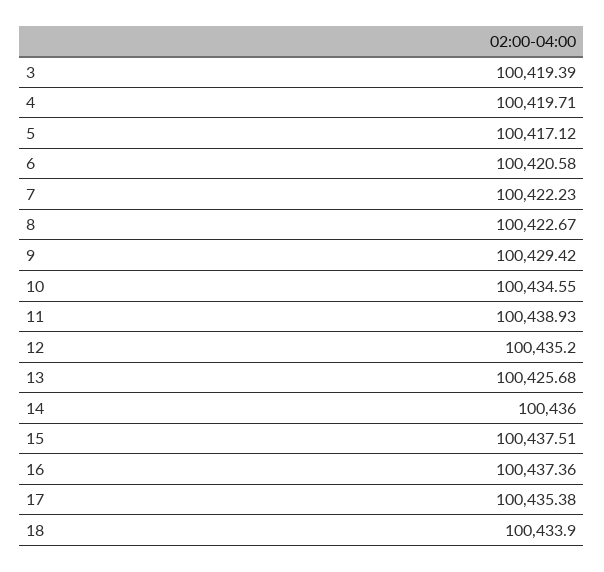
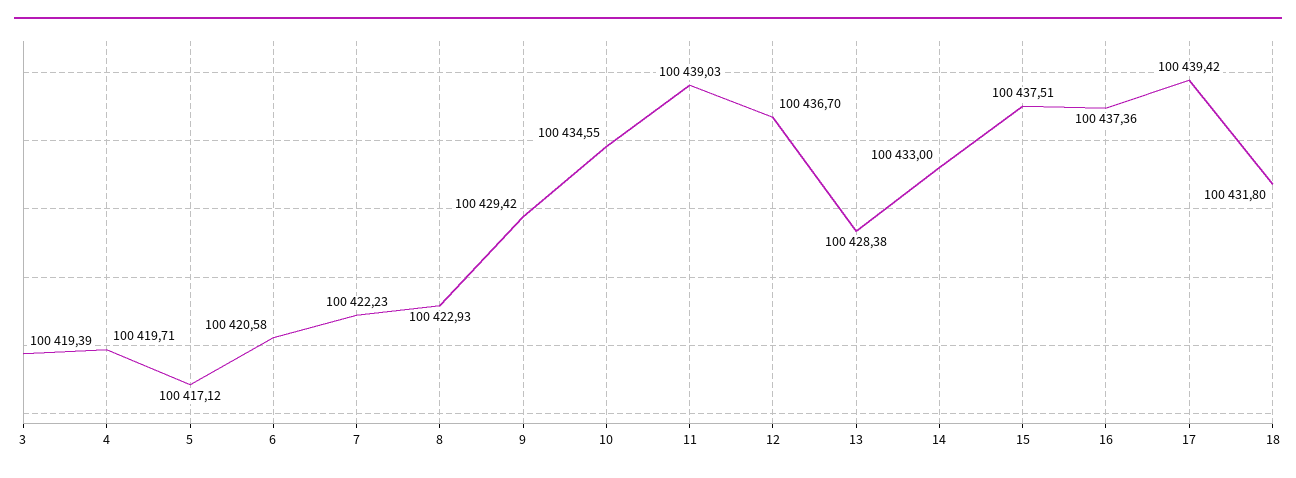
  {
    "3": 100419.39,
    "4": 100419.71,
    "5": 100417.12,
    "6": 100420.58,
    "7": 100422.23,
-   "8": 100422.67,
+   "8": 100422.93,
    "9": 100429.42,
    "10": 100434.55,
-   "11": 100438.93,
+   "11": 100439.03,
-   "12": 100435.2,
+   "12": 100436.7,
-   "13": 100425.68,
+   "13": 100428.38,
-   "14": 100436,
+   "14": 100433,
    "15": 100437.51,
    "16": 100437.36,
-   "17": 100435.38,
+   "17": 100439.42,
-   "18": 100433.9
+   "18": 100431.8
  }

